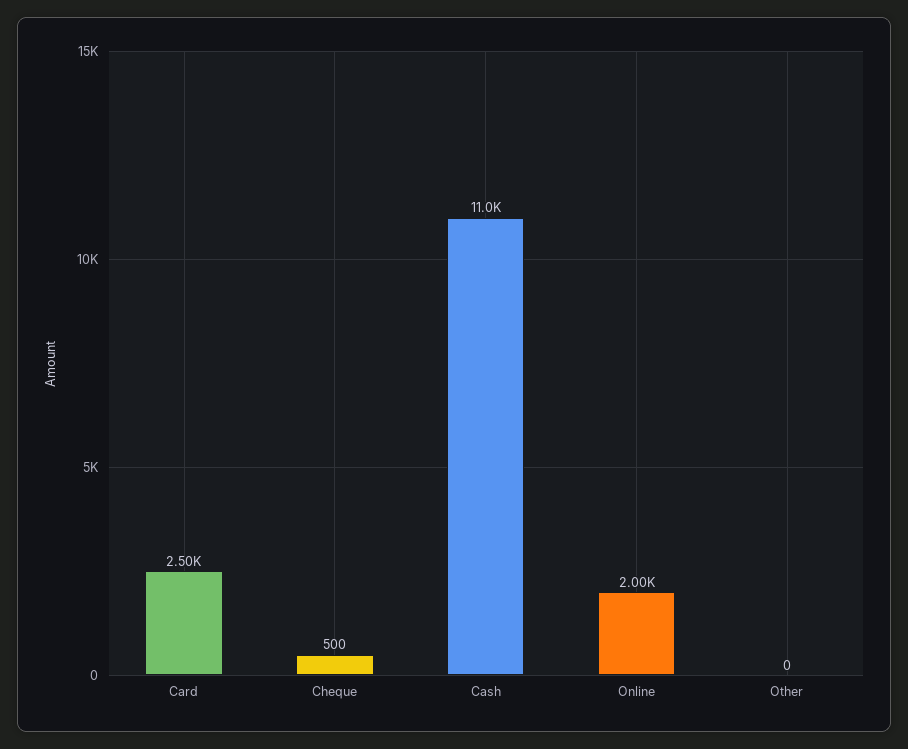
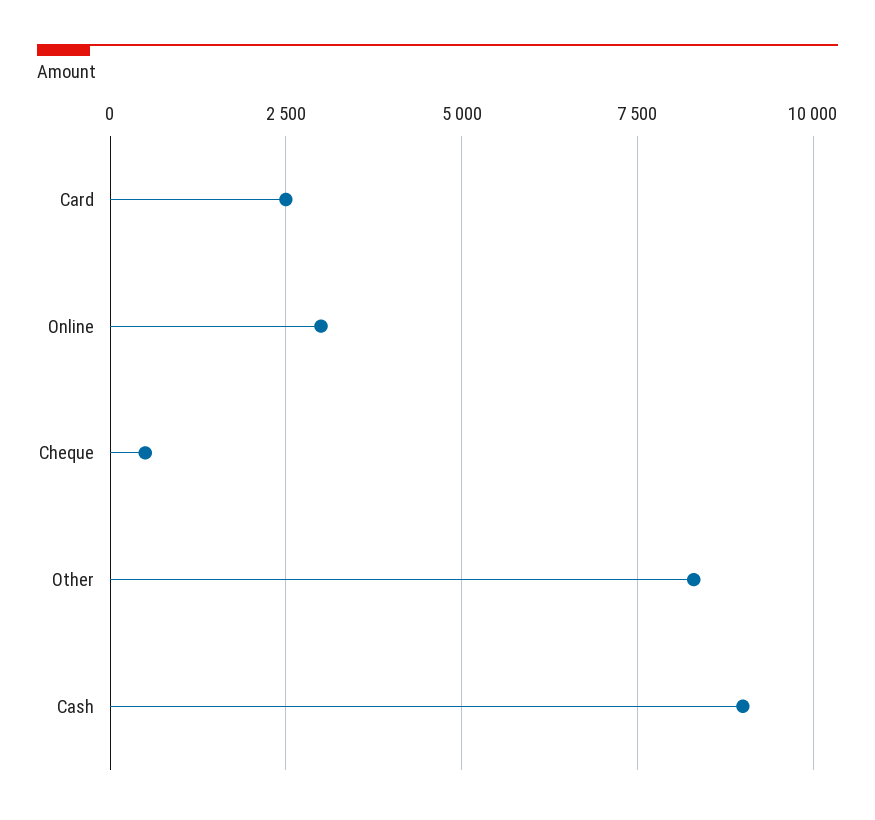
  {
    "Card": 2500,
    "Cheque": 500,
-   "Cash": 11000,
+   "Cash": 9000,
-   "Online": 2000,
+   "Online": 3000,
-   "Other": 0
+   "Other": 8250
  }

